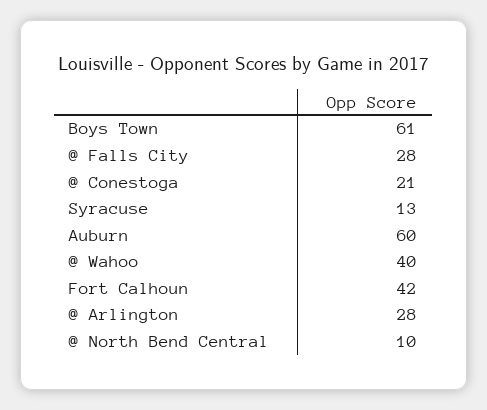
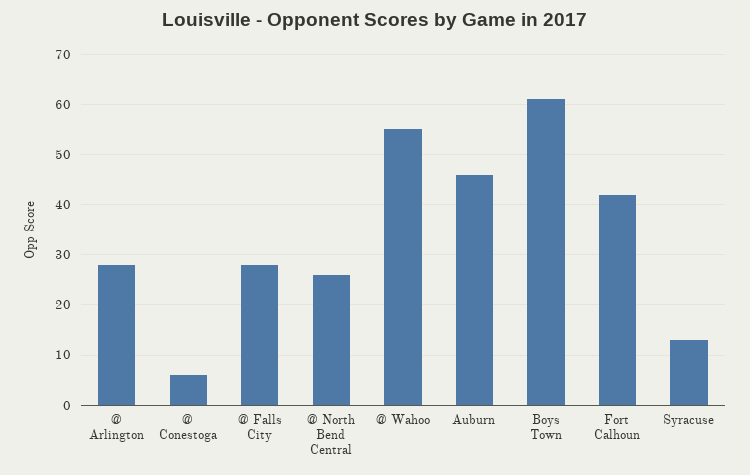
  {
    "Boys Town": 61,
    "@ Falls City": 28,
-   "@ Conestoga": 21,
+   "@ Conestoga": 5,
    "Syracuse": 13,
-   "Auburn": 60,
+   "Auburn": 45,
-   "@ Wahoo": 40,
+   "@ Wahoo": 55,
    "Fort Calhoun": 42,
    "@ Arlington": 28,
-   "@ North Bend Central": 10
+   "@ North Bend Central": 25
  }

